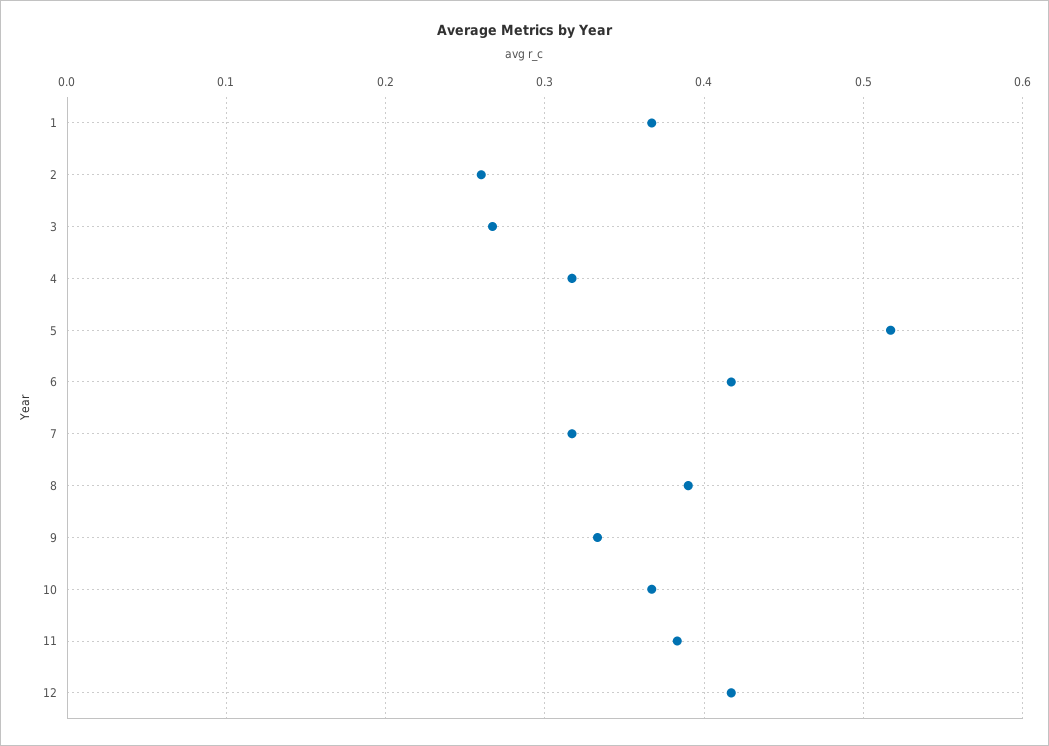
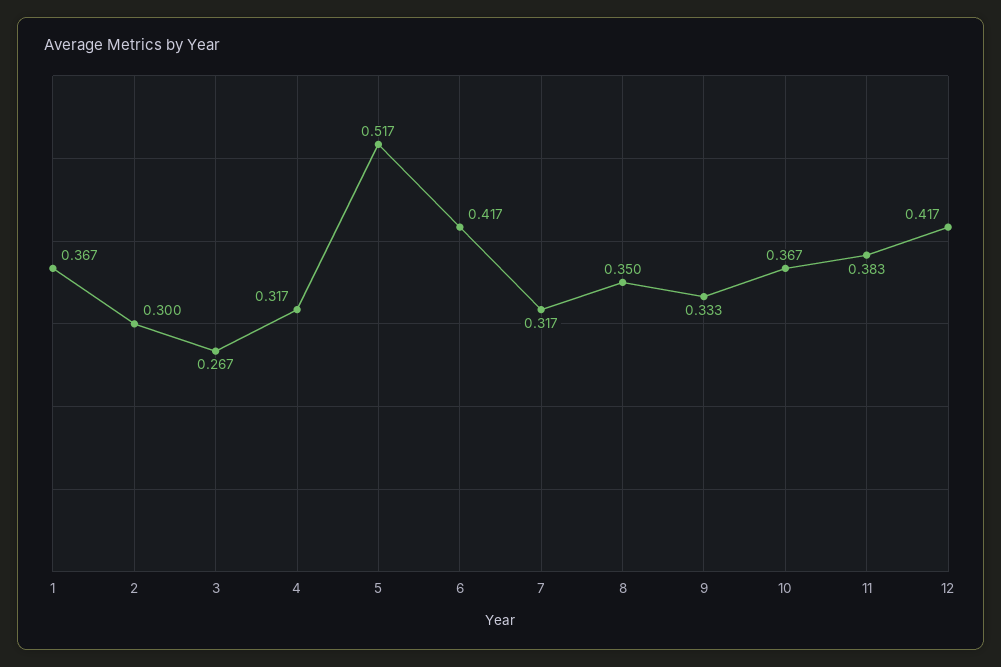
  {
    "1": 0.367,
-   "2": 0.26,
+   "2": 0.3,
    "3": 0.267,
    "4": 0.317,
    "5": 0.517,
    "6": 0.417,
    "7": 0.317,
-   "8": 0.39,
+   "8": 0.35,
    "9": 0.333,
    "10": 0.367,
    "11": 0.383,
    "12": 0.417
  }

